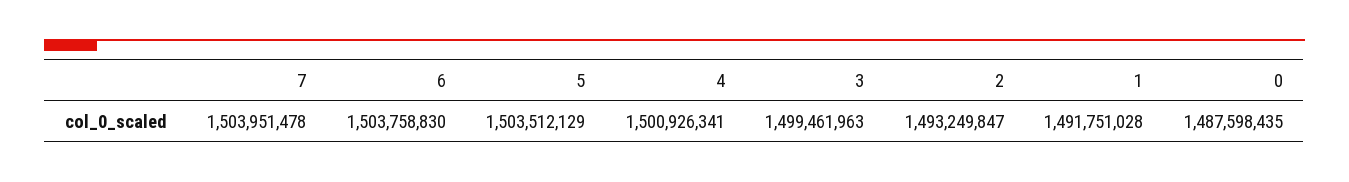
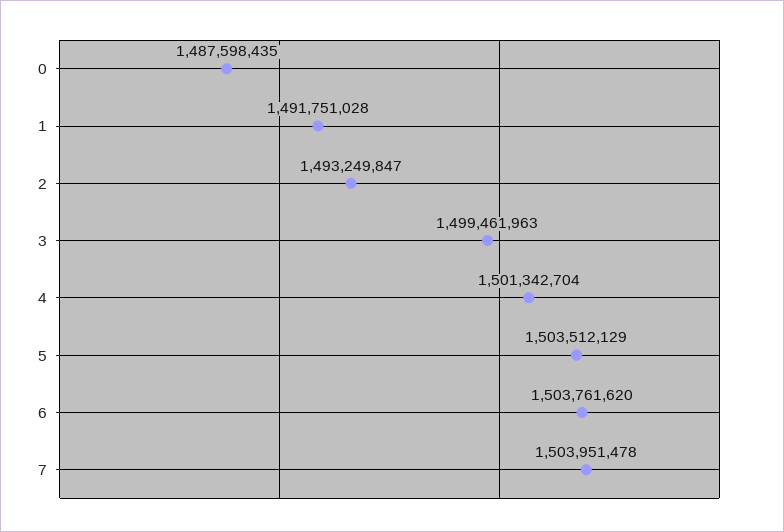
  {
    "7": 1503951478,
-   "6": 1503758830,
+   "6": 1503761620,
    "5": 1503512129,
-   "4": 1500926341,
+   "4": 1501342704,
    "3": 1499461963,
    "2": 1493249847,
    "1": 1491751028,
    "0": 1487598435
  }

